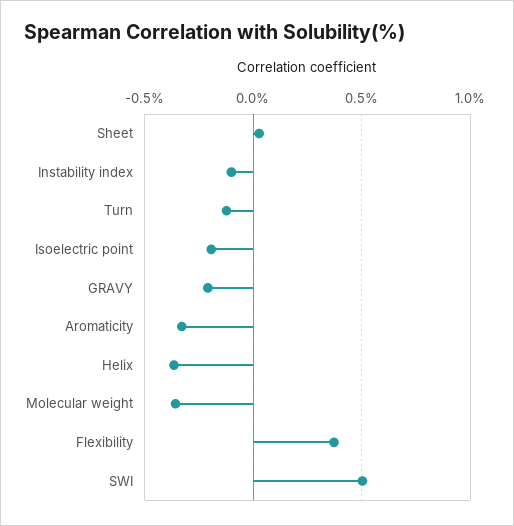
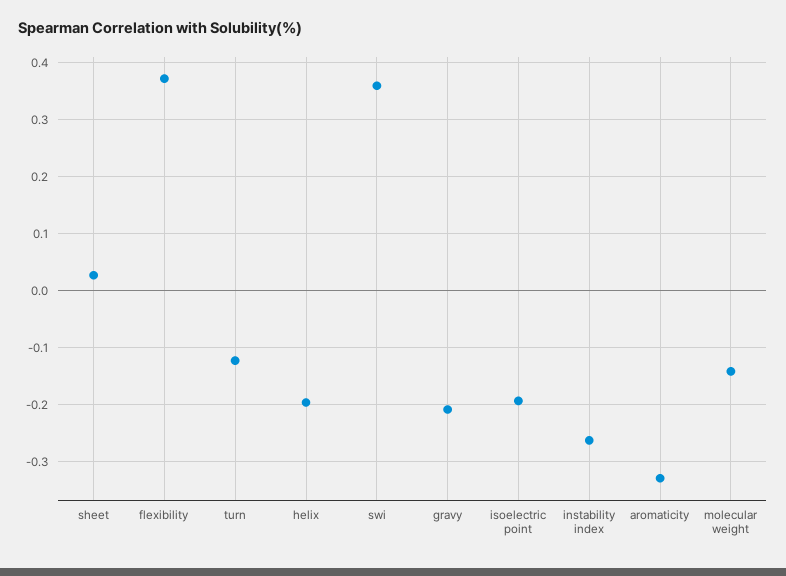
  {
    "Sheet": 0.02,
-   "Instability index": -0.1,
+   "Instability index": -0.26,
    "Turn": -0.12,
    "Isoelectric point": -0.2,
    "GRAVY": -0.2,
    "Aromaticity": -0.32,
-   "Helix": -0.35,
+   "Helix": -0.2,
-   "Molecular weight": -0.35,
+   "Molecular weight": -0.14,
    "Flexibility": 0.38,
-   "SWI": 0.5
+   "SWI": 0.36
  }

